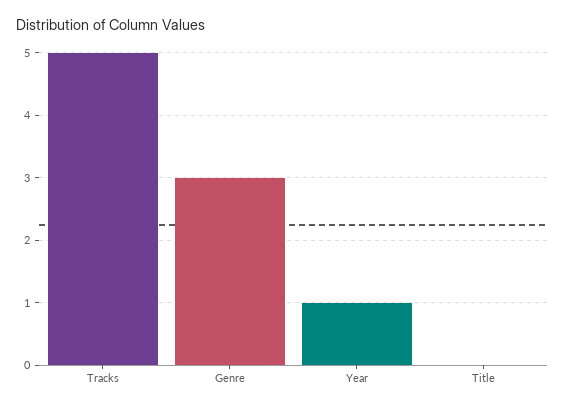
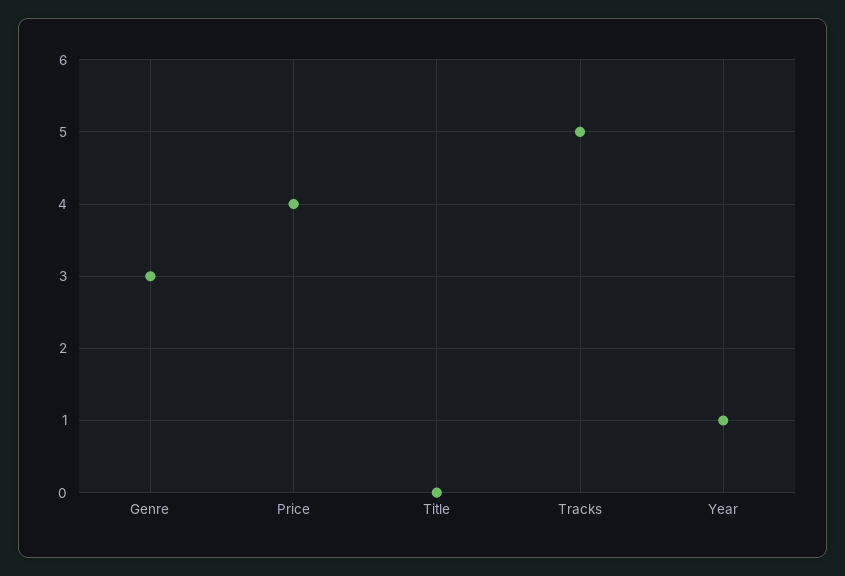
  {
    "Tracks": 5,
    "Genre": 3,
    "Year": 1,
-   "Title": 0
+   "Title": 0,
+   "Price": 4
  }

